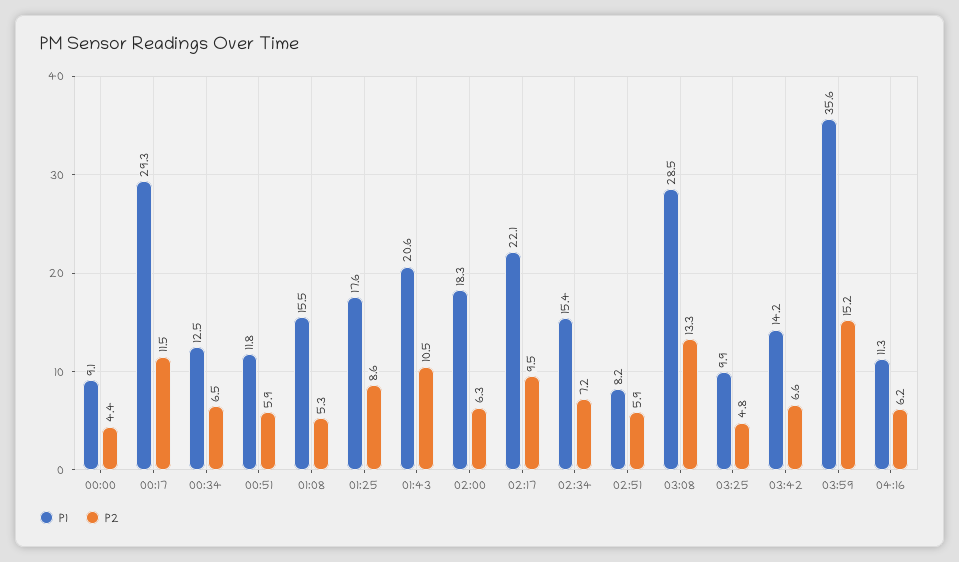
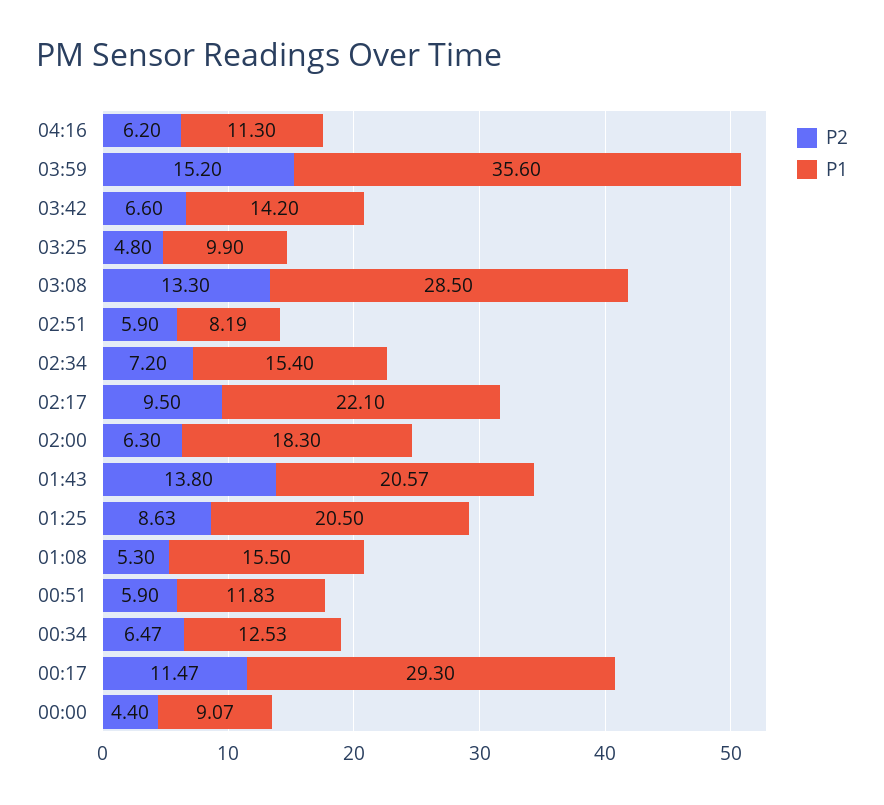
  {
    "P1": {
      "00:00": 9.07,
      "00:17": 29.3,
      "00:34": 12.53,
      "00:51": 11.83,
      "01:08": 15.5,
-     "01:25": 17.6,
+     "01:25": 20.5,
      "01:43": 20.57,
      "02:00": 18.3,
      "02:17": 22.1,
      "02:34": 15.4,
      "02:51": 8.19,
      "03:08": 28.5,
      "03:25": 9.9,
      "03:42": 14.2,
      "03:59": 35.6,
      "04:16": 11.3
    },
    "P2": {
      "00:00": 4.4,
      "00:17": 11.47,
      "00:34": 6.47,
      "00:51": 5.9,
      "01:08": 5.3,
      "01:25": 8.63,
-     "01:43": 10.5,
+     "01:43": 13.8,
      "02:00": 6.3,
      "02:17": 9.5,
      "02:34": 7.2,
      "02:51": 5.9,
      "03:08": 13.3,
      "03:25": 4.8,
      "03:42": 6.6,
      "03:59": 15.2,
      "04:16": 6.2
    }
  }

